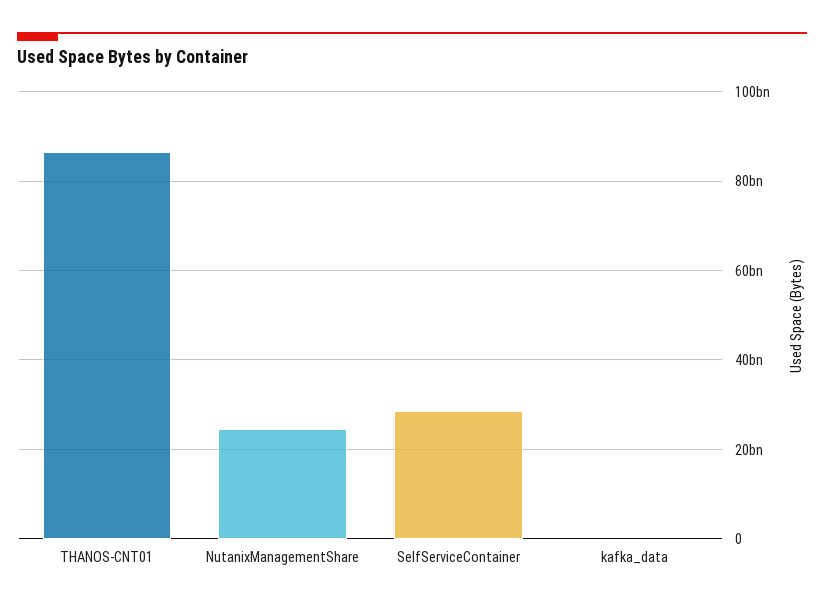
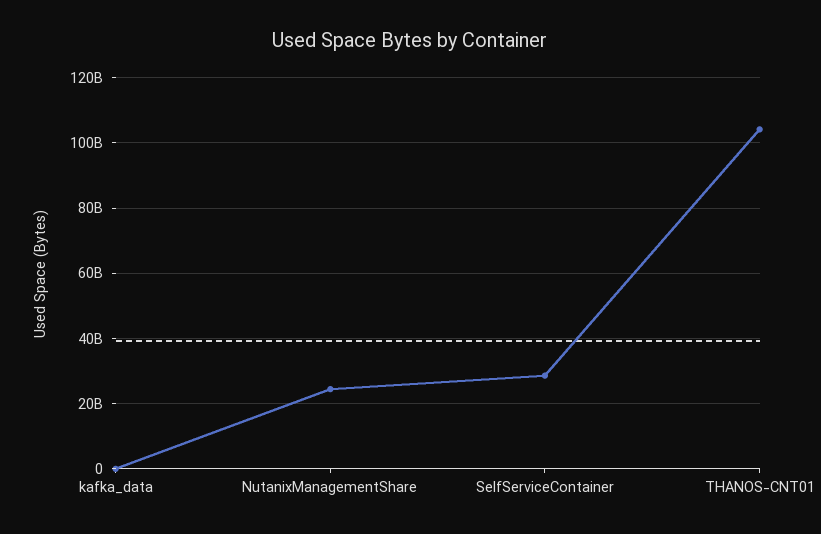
  {
-   "THANOS-CNT01": 86000000000,
+   "THANOS-CNT01": 104000000000,
    "NutanixManagementShare": 24000000000,
    "SelfServiceContainer": 28000000000,
    "kafka_data": 0
  }

